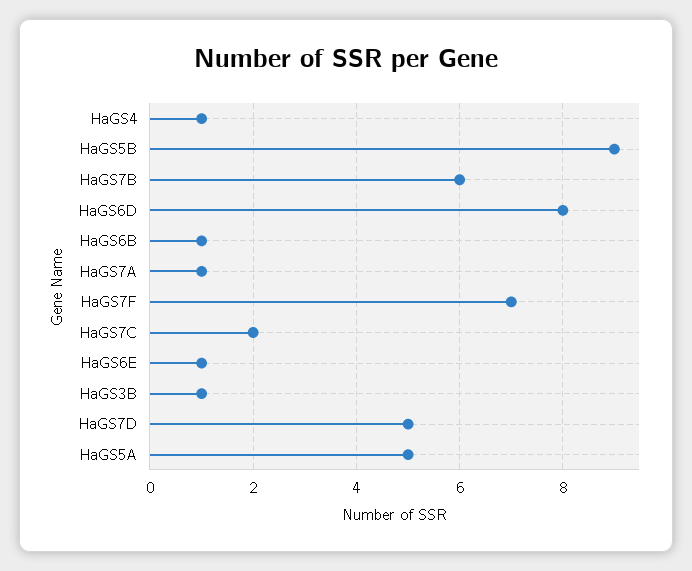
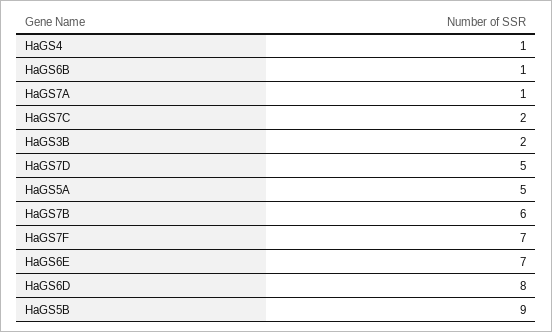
  {
    "HaGS4": 1,
    "HaGS5B": 9,
    "HaGS7B": 6,
    "HaGS6D": 8,
    "HaGS6B": 1,
    "HaGS7A": 1,
    "HaGS7F": 7,
    "HaGS7C": 2,
-   "HaGS6E": 1,
+   "HaGS6E": 7,
-   "HaGS3B": 1,
+   "HaGS3B": 2,
    "HaGS7D": 5,
    "HaGS5A": 5
  }

